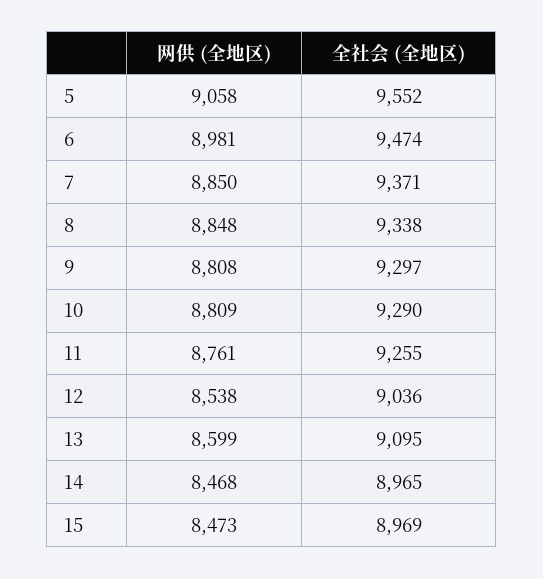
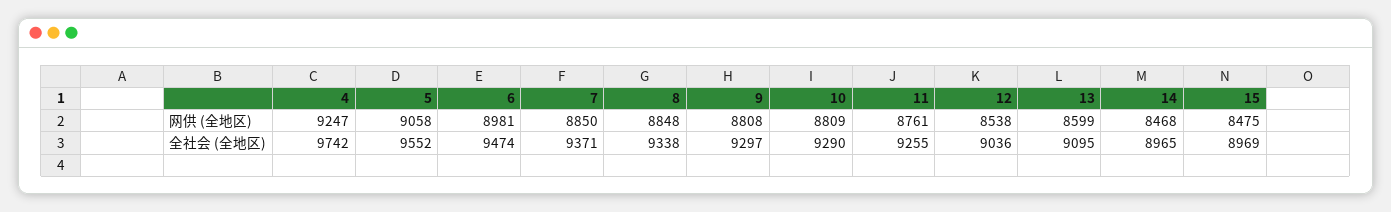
  {
    "网供 (全地区)": {
      "5": 9058,
      "6": 8981,
      "7": 8850,
      "8": 8848,
      "9": 8808,
      "10": 8809,
      "11": 8761,
      "12": 8538,
      "13": 8599,
      "14": 8468,
-     "15": 8473
+     "15": 8475,
+     "4": 9247
    },
    "全社会 (全地区)": {
      "5": 9552,
      "6": 9474,
      "7": 9371,
      "8": 9338,
      "9": 9297,
      "10": 9290,
      "11": 9255,
      "12": 9036,
      "13": 9095,
      "14": 8965,
-     "15": 8969
+     "15": 8969,
+     "4": 9742
    }
  }

